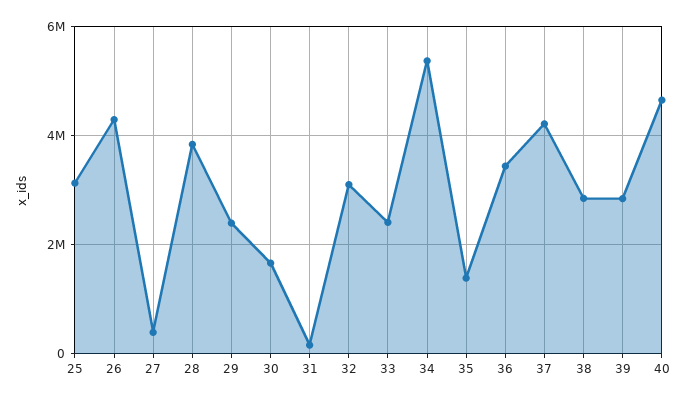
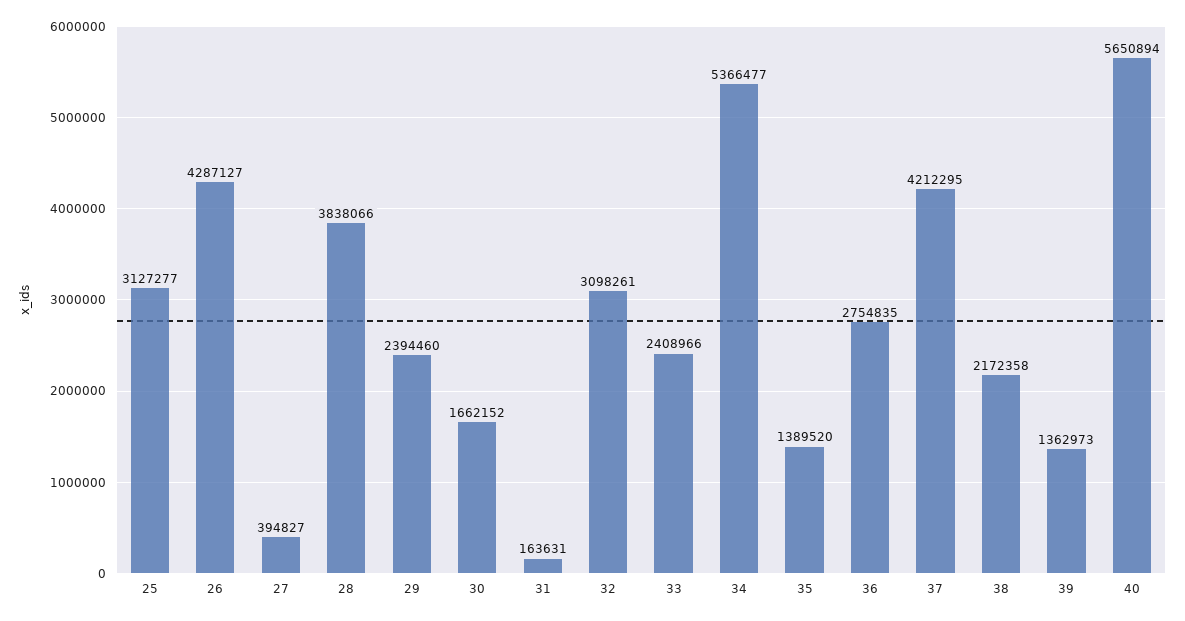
  {
    "25": 3127277,
    "26": 4287127,
    "27": 394827,
    "28": 3838066,
    "29": 2394460,
    "30": 1662152,
    "31": 163631,
    "32": 3098261,
    "33": 2408966,
    "34": 5366477,
    "35": 1389520,
-   "36": 3400000,
+   "36": 2754835,
    "37": 4212295,
-   "38": 2800000,
+   "38": 2172358,
-   "39": 2800000,
+   "39": 1362973,
-   "40": 4600000
+   "40": 5650894
  }

